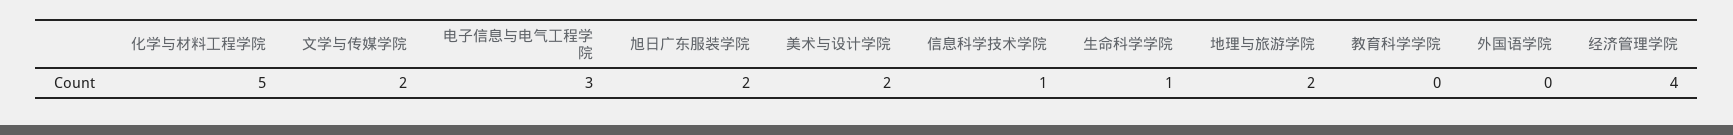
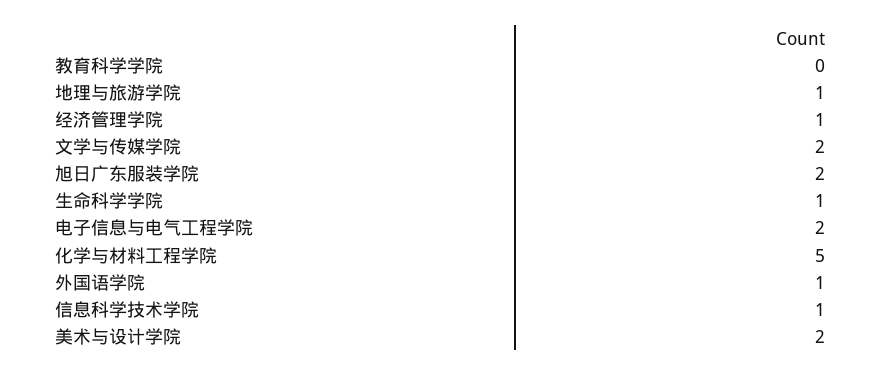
  {
    "化学与材料工程学院": 5,
    "文学与传媒学院": 2,
-   "电子信息与电气工程学院": 3,
+   "电子信息与电气工程学院": 2,
    "旭日广东服装学院": 2,
    "美术与设计学院": 2,
    "信息科学技术学院": 1,
    "生命科学学院": 1,
-   "地理与旅游学院": 2,
+   "地理与旅游学院": 1,
    "教育科学学院": 0,
-   "外国语学院": 0,
+   "外国语学院": 1,
-   "经济管理学院": 4
+   "经济管理学院": 1
  }

